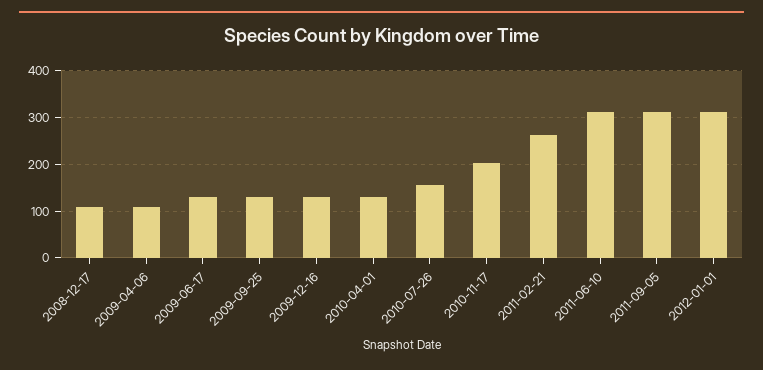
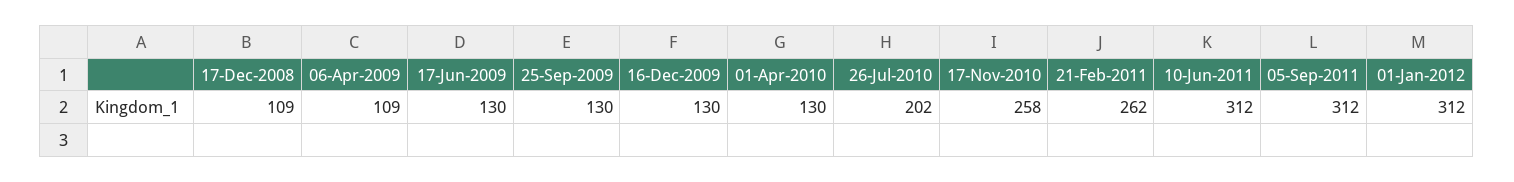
  {
    "2008-12-17": 109,
    "2009-04-06": 109,
    "2009-06-17": 130,
    "2009-09-25": 130,
    "2009-12-16": 130,
    "2010-04-01": 130,
-   "2010-07-26": 160,
+   "2010-07-26": 202,
-   "2010-11-17": 200,
+   "2010-11-17": 258,
    "2011-02-21": 262,
    "2011-06-10": 312,
    "2011-09-05": 312,
    "2012-01-01": 312
  }

